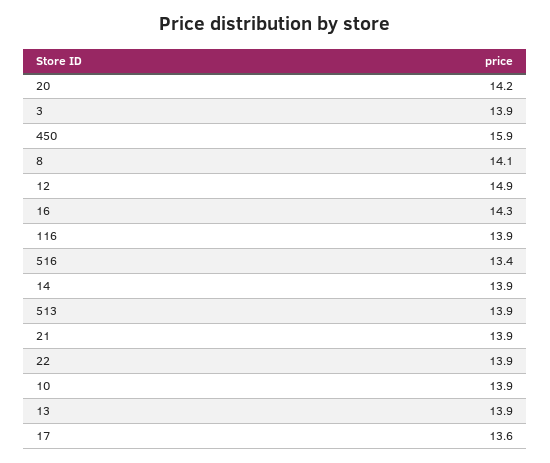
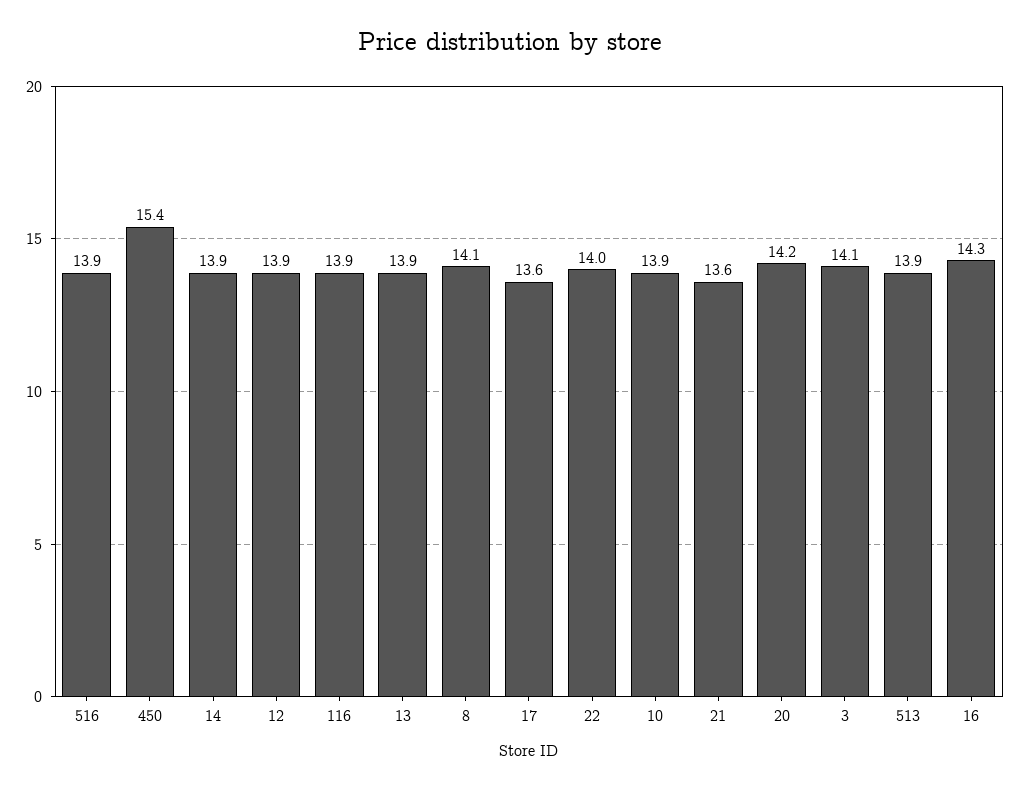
  {
    "20": 14.2,
-   "3": 13.9,
+   "3": 14.1,
-   "450": 15.9,
+   "450": 15.4,
    "8": 14.1,
-   "12": 14.9,
+   "12": 13.9,
    "16": 14.3,
    "116": 13.9,
-   "516": 13.4,
+   "516": 13.9,
    "14": 13.9,
    "513": 13.9,
-   "21": 13.9,
+   "21": 13.6,
-   "22": 13.9,
+   "22": 14,
    "10": 13.9,
    "13": 13.9,
    "17": 13.6
  }

